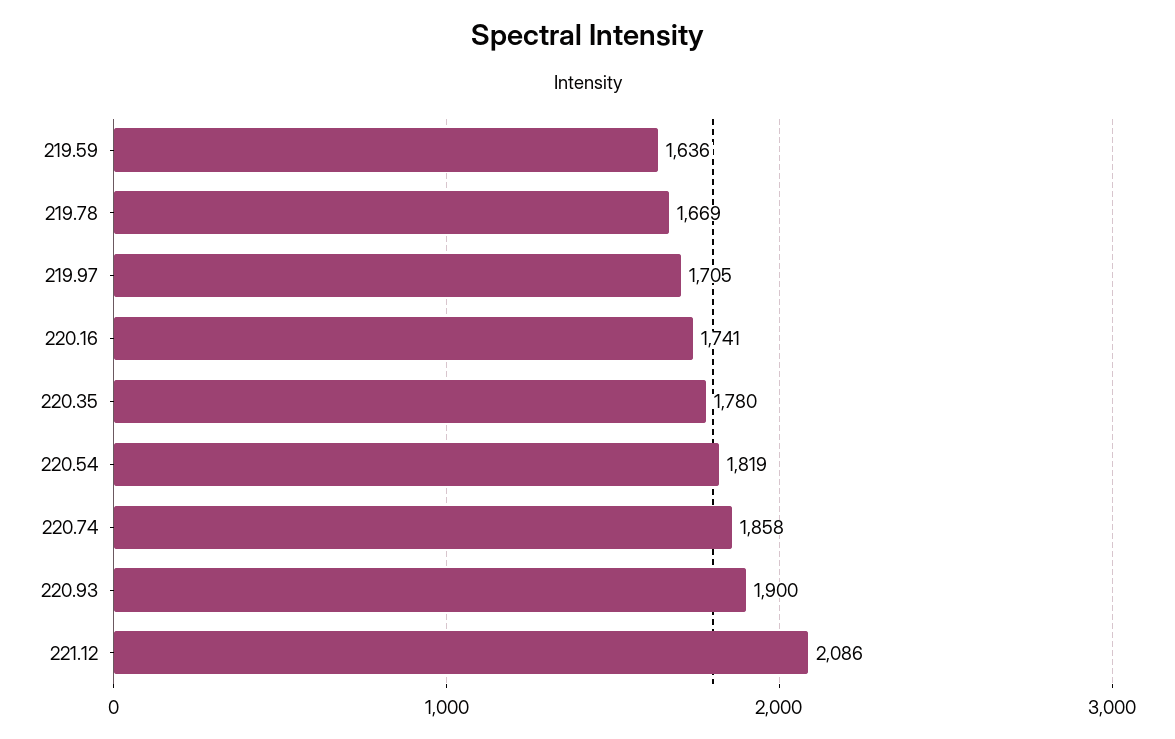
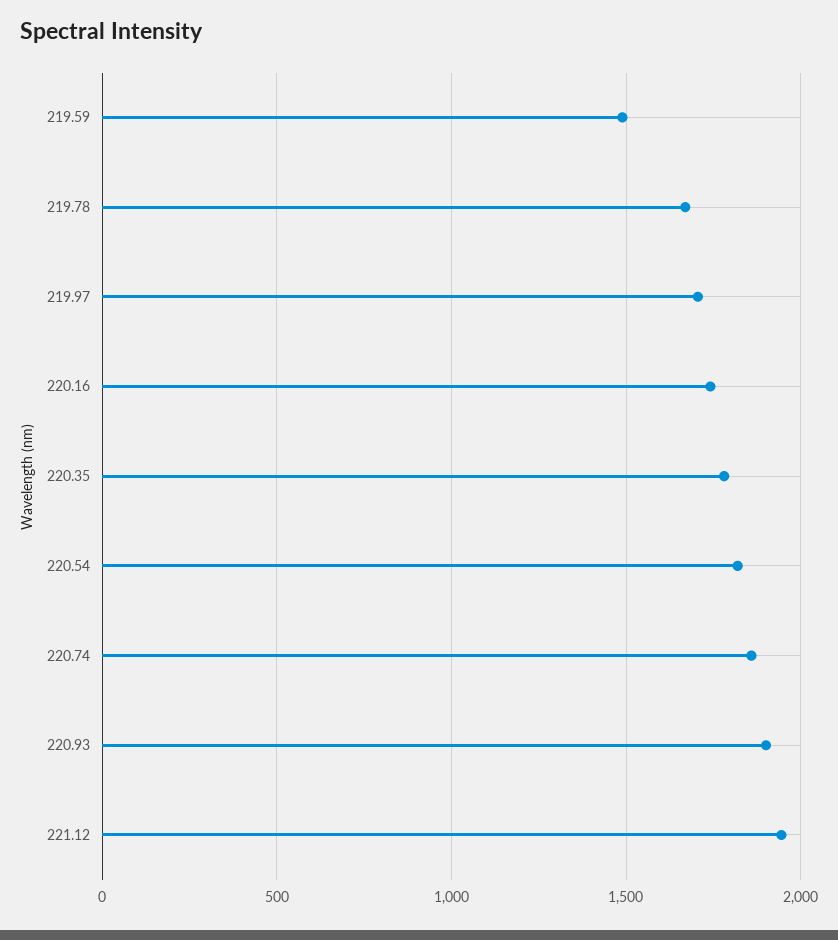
  {
-   "219.59": 1636,
+   "219.59": 1500,
    "219.78": 1669,
    "219.97": 1705,
    "220.16": 1741,
    "220.35": 1780,
    "220.54": 1819,
    "220.74": 1858,
    "220.93": 1900,
-   "221.12": 2086
+   "221.12": 1950
  }

